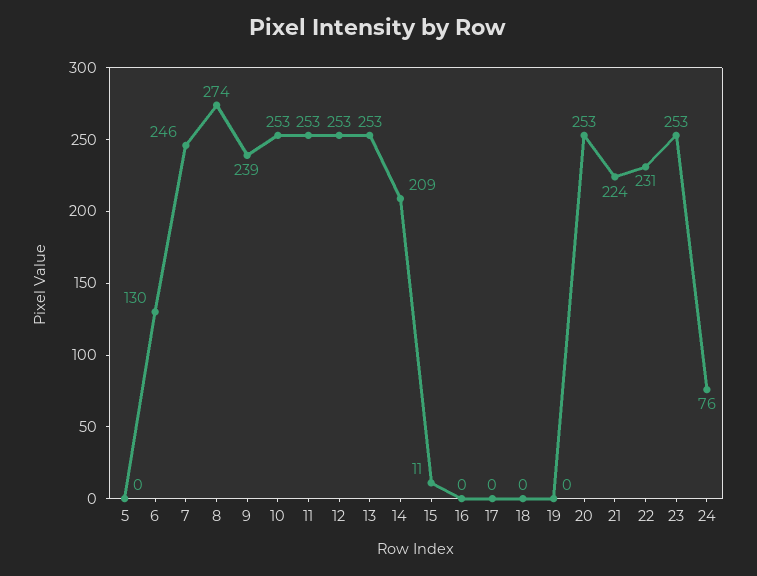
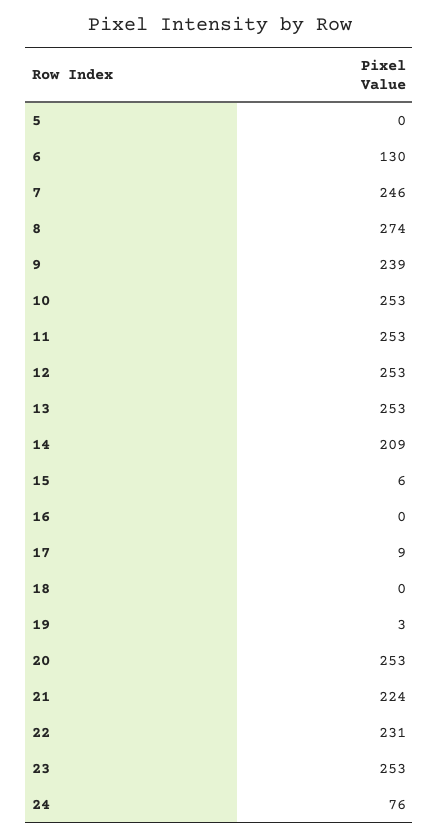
  {
    "5": 0,
    "6": 130,
    "7": 246,
    "8": 274,
    "9": 239,
    "10": 253,
    "11": 253,
    "12": 253,
    "13": 253,
    "14": 209,
-   "15": 11,
+   "15": 6,
    "16": 0,
-   "17": 0,
+   "17": 9,
    "18": 0,
-   "19": 0,
+   "19": 3,
    "20": 253,
    "21": 224,
    "22": 231,
    "23": 253,
    "24": 76
  }

